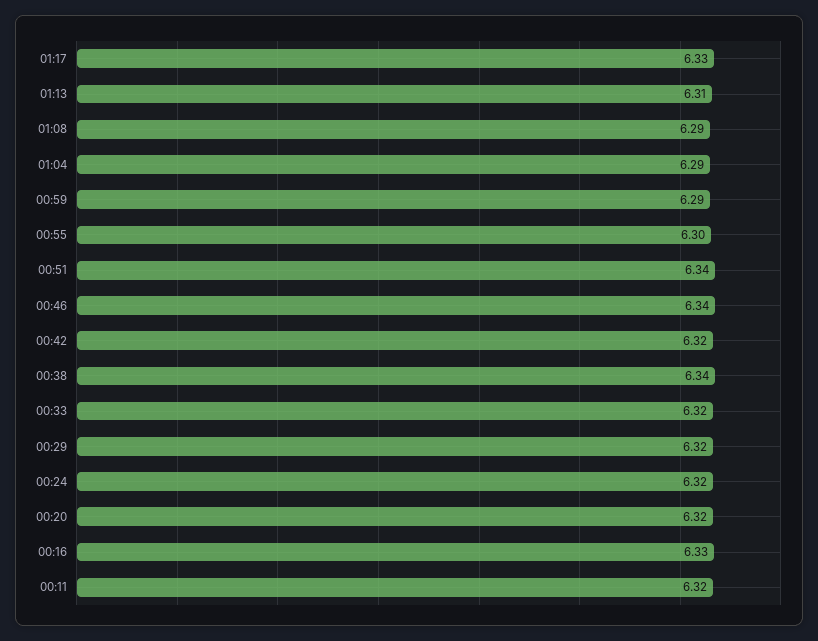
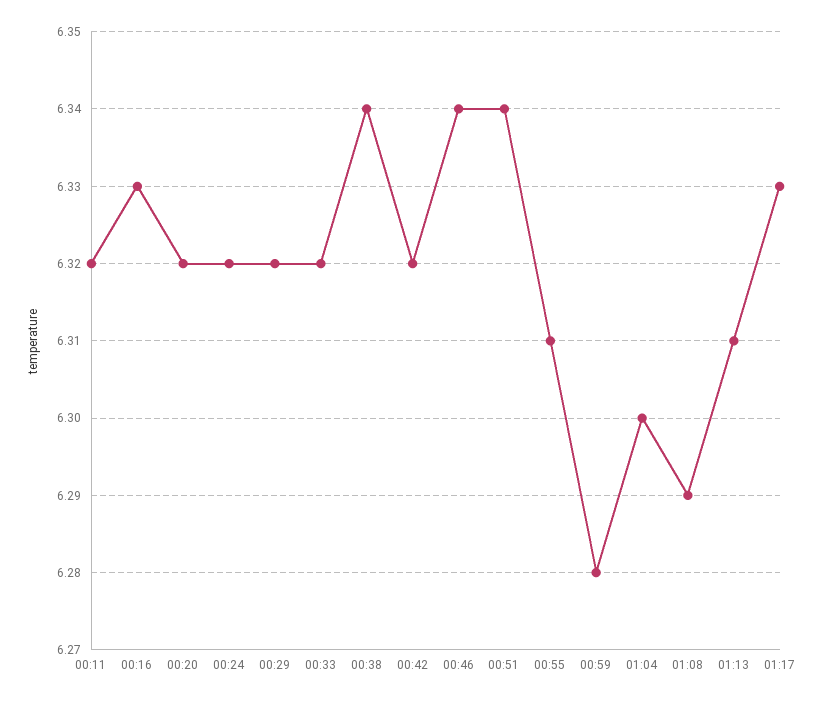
  {
    "01:17": 6.33,
    "01:13": 6.31,
    "01:08": 6.29,
-   "01:04": 6.29,
+   "01:04": 6.3,
-   "00:59": 6.29,
+   "00:59": 6.28,
-   "00:55": 6.3,
+   "00:55": 6.31,
    "00:51": 6.34,
    "00:46": 6.34,
    "00:42": 6.32,
    "00:38": 6.34,
    "00:33": 6.32,
    "00:29": 6.32,
    "00:24": 6.32,
    "00:20": 6.32,
    "00:16": 6.33,
    "00:11": 6.32
  }

